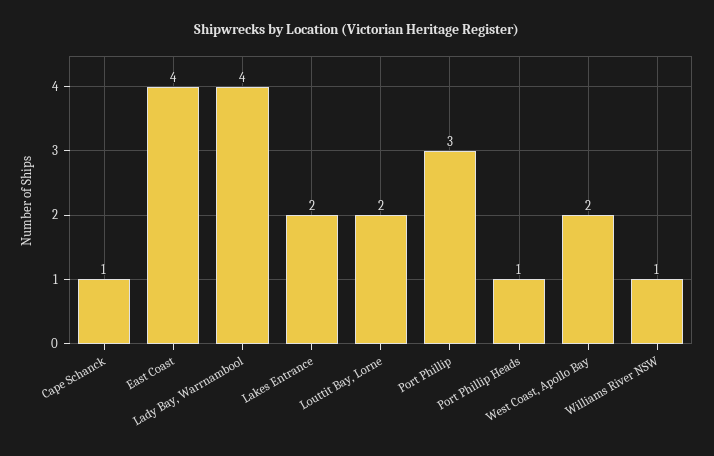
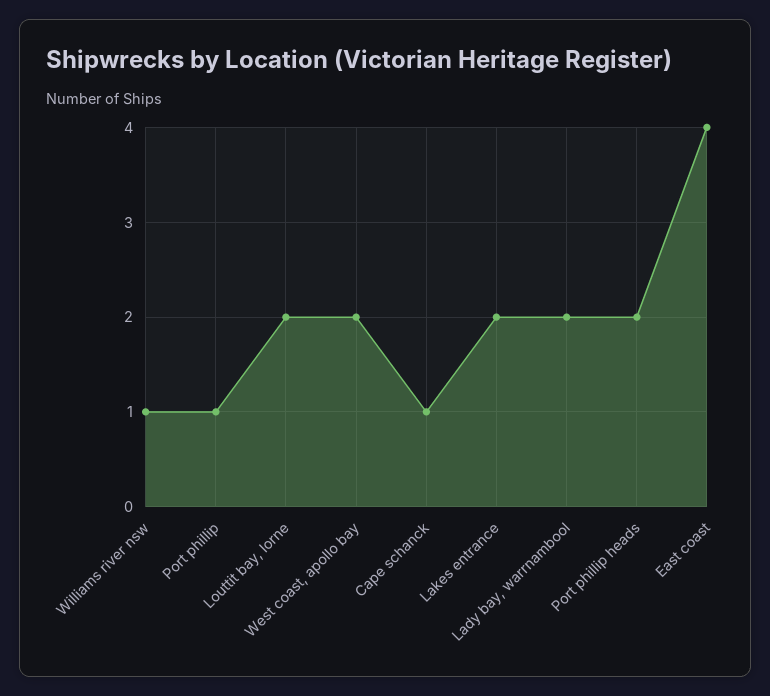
  {
    "Cape Schanck": 1,
    "East Coast": 4,
-   "Lady Bay, Warrnambool": 4,
+   "Lady Bay, Warrnambool": 2,
    "Lakes Entrance": 2,
    "Louttit Bay, Lorne": 2,
-   "Port Phillip": 3,
+   "Port Phillip": 1,
-   "Port Phillip Heads": 1,
+   "Port Phillip Heads": 2,
    "West Coast, Apollo Bay": 2,
    "Williams River NSW": 1
  }

